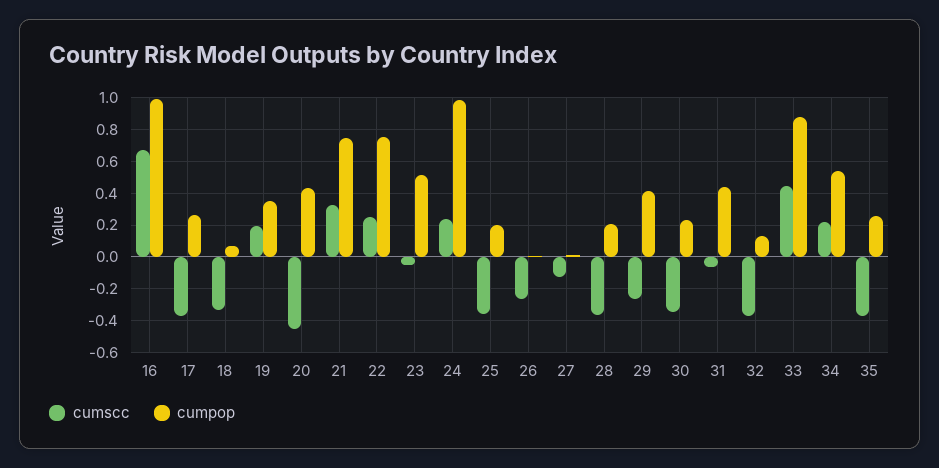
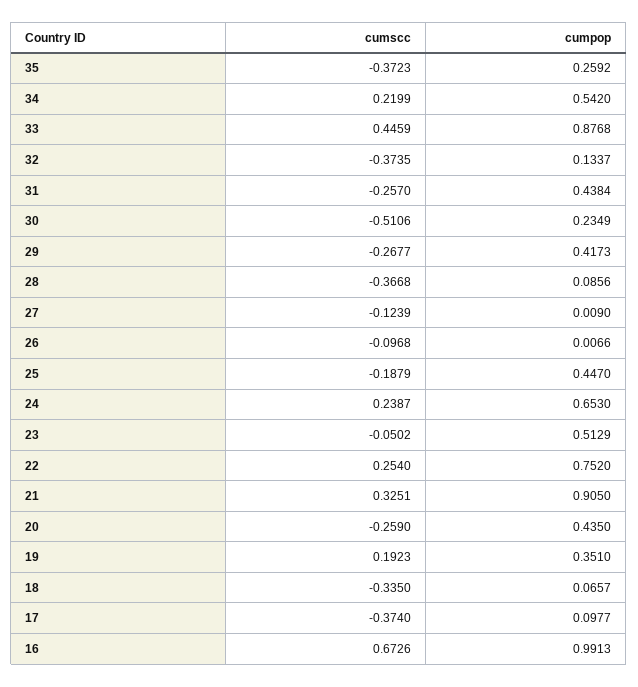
  {
    "cumscc": {
      "16": 0.6726,
      "17": -0.374,
      "18": -0.335,
      "19": 0.1923,
-     "20": -0.45,
+     "20": -0.259,
      "21": 0.3251,
      "22": 0.254,
      "23": -0.0502,
      "24": 0.2387,
-     "25": -0.35,
+     "25": -0.1879,
-     "26": -0.25,
+     "26": -0.0968,
      "27": -0.1239,
      "28": -0.3668,
      "29": -0.2677,
-     "30": -0.35,
+     "30": -0.5106,
-     "31": -0.05,
+     "31": -0.257,
      "32": -0.3735,
      "33": 0.4459,
      "34": 0.2199,
      "35": -0.3723
    },
    "cumpop": {
      "16": 0.9913,
-     "17": 0.25,
+     "17": 0.0977,
      "18": 0.0657,
      "19": 0.351,
      "20": 0.435,
-     "21": 0.75,
+     "21": 0.905,
      "22": 0.752,
      "23": 0.5129,
-     "24": 1,
+     "24": 0.653,
-     "25": 0.2,
+     "25": 0.447,
      "26": 0.0066,
      "27": 0.009,
-     "28": 0.2,
+     "28": 0.0856,
      "29": 0.4173,
      "30": 0.2349,
      "31": 0.4384,
      "32": 0.1337,
      "33": 0.8768,
      "34": 0.542,
      "35": 0.2592
    }
  }

